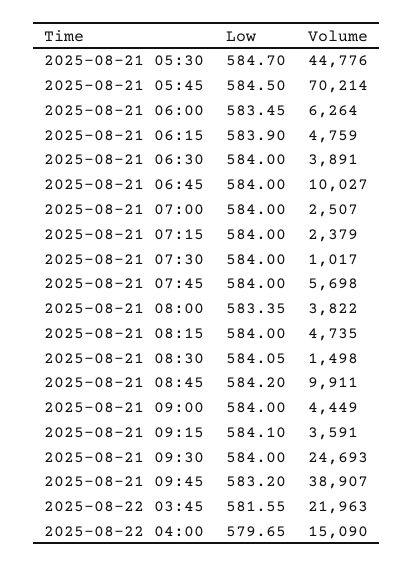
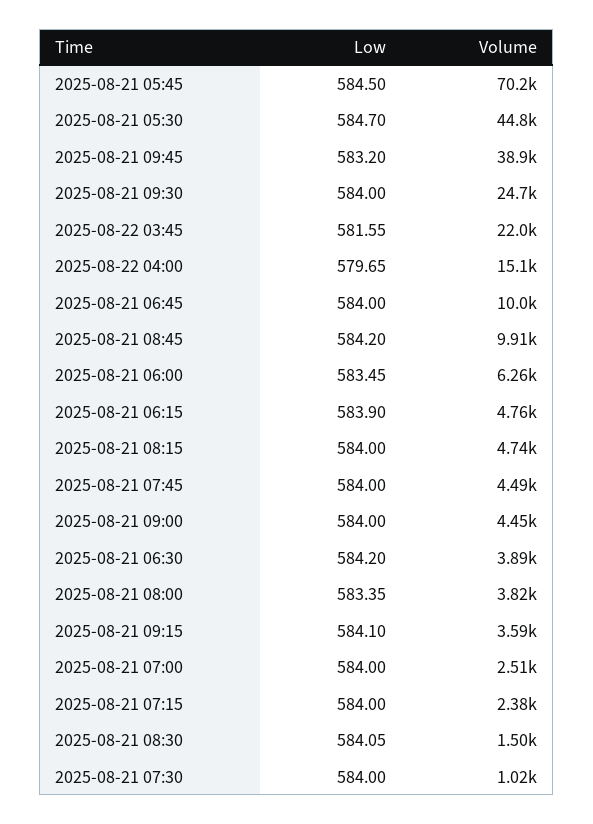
  {
    "Low": {
      "2025-08-21 05:30": 584.7,
      "2025-08-21 05:45": 584.5,
      "2025-08-21 06:00": 583.45,
      "2025-08-21 06:15": 583.9,
-     "2025-08-21 06:30": 584,
+     "2025-08-21 06:30": 584.2,
      "2025-08-21 06:45": 584,
      "2025-08-21 07:00": 584,
      "2025-08-21 07:15": 584,
      "2025-08-21 07:30": 584,
      "2025-08-21 07:45": 584,
      "2025-08-21 08:00": 583.35,
      "2025-08-21 08:15": 584,
      "2025-08-21 08:30": 584.05,
      "2025-08-21 08:45": 584.2,
      "2025-08-21 09:00": 584,
      "2025-08-21 09:15": 584.1,
      "2025-08-21 09:30": 584,
      "2025-08-21 09:45": 583.2,
      "2025-08-22 03:45": 581.55,
      "2025-08-22 04:00": 579.65
    },
    "Volume": {
      "2025-08-21 05:30": 44776,
      "2025-08-21 05:45": 70214,
      "2025-08-21 06:00": 6264,
      "2025-08-21 06:15": 4759,
      "2025-08-21 06:30": 3891,
      "2025-08-21 06:45": 10027,
      "2025-08-21 07:00": 2507,
      "2025-08-21 07:15": 2379,
      "2025-08-21 07:30": 1017,
-     "2025-08-21 07:45": 5698,
+     "2025-08-21 07:45": 4490,
      "2025-08-21 08:00": 3822,
      "2025-08-21 08:15": 4735,
      "2025-08-21 08:30": 1498,
      "2025-08-21 08:45": 9911,
      "2025-08-21 09:00": 4449,
      "2025-08-21 09:15": 3591,
      "2025-08-21 09:30": 24693,
      "2025-08-21 09:45": 38907,
      "2025-08-22 03:45": 21963,
      "2025-08-22 04:00": 15090
    }
  }

